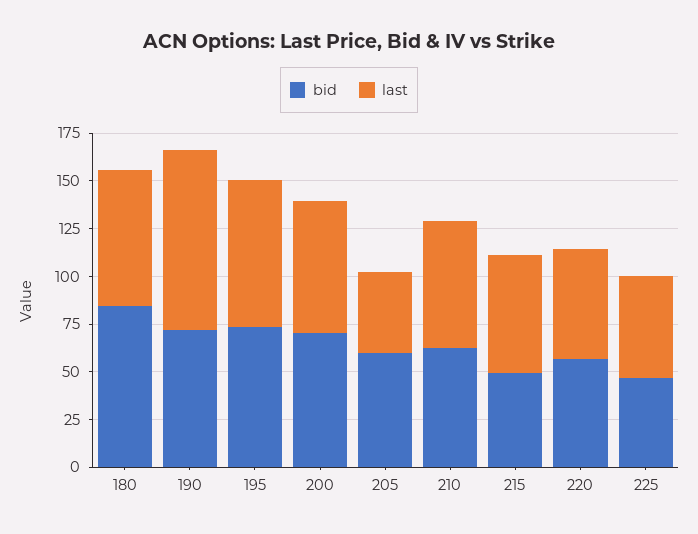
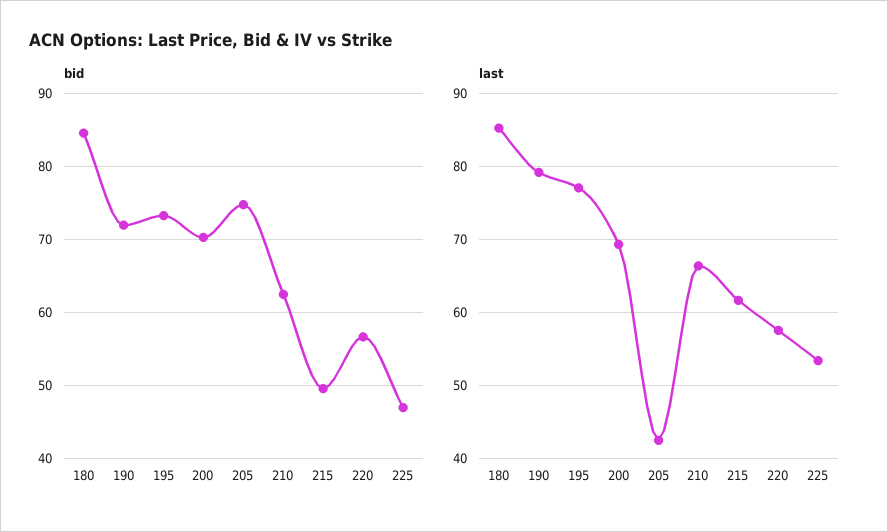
  {
    "bid": {
      "180": 85,
      "190": 72,
      "195": 73,
      "200": 70,
-     "205": 60,
+     "205": 75,
      "210": 63,
      "215": 50,
      "220": 57,
      "225": 47
    },
    "last": {
-     "180": 70,
+     "180": 85,
-     "190": 95,
+     "190": 79,
      "195": 77,
      "200": 69,
      "205": 43,
      "210": 66,
      "215": 62,
      "220": 58,
      "225": 53
    }
  }

